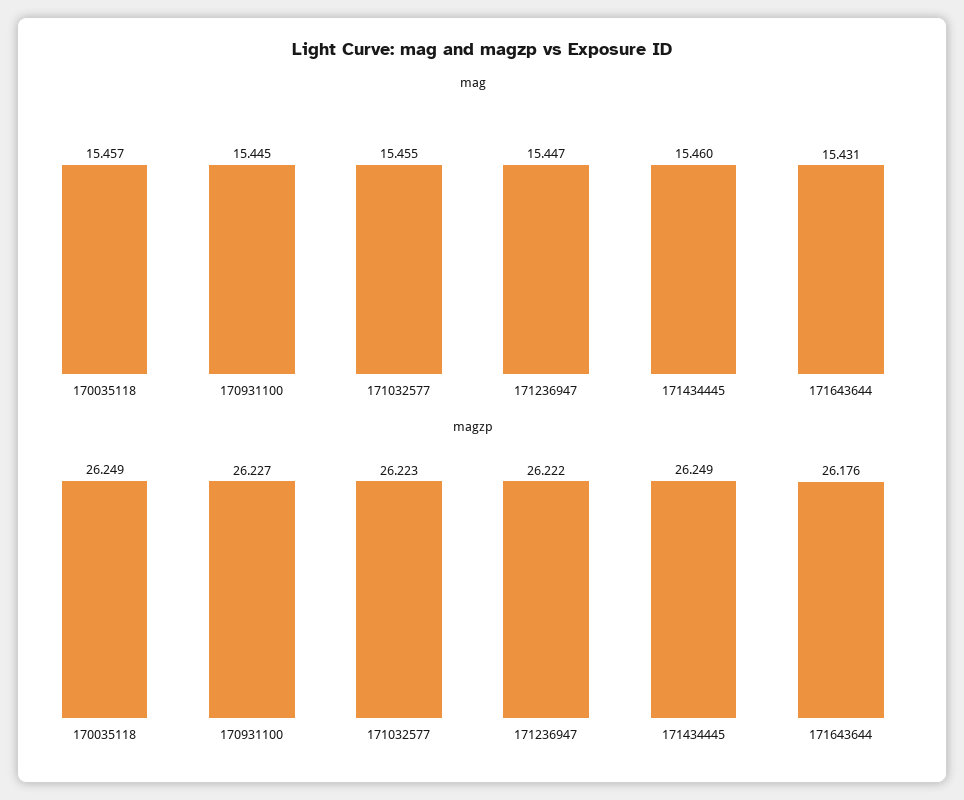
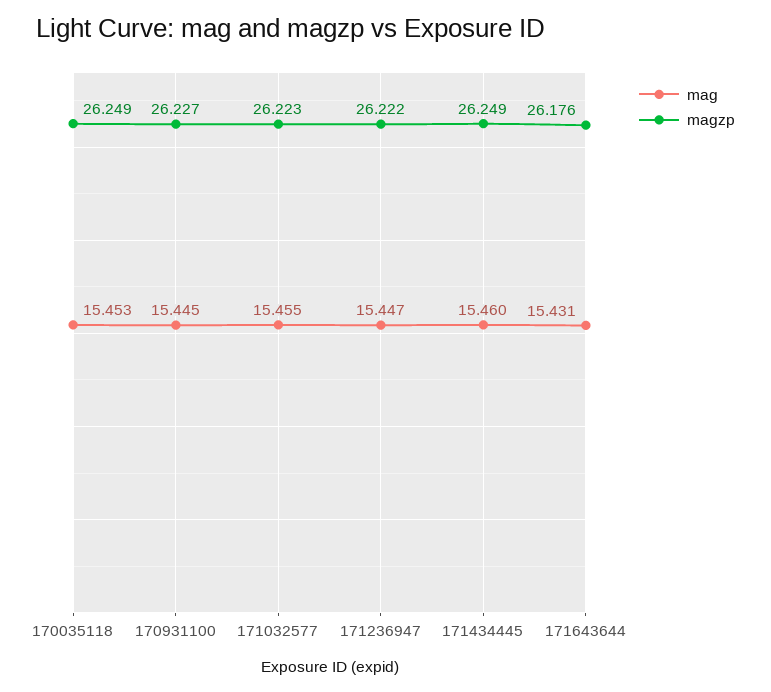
  {
    "mag": {
-     "170035118": 15.457,
+     "170035118": 15.453,
      "170931100": 15.445,
      "171032577": 15.455,
      "171236947": 15.447,
      "171434445": 15.46,
      "171643644": 15.431
    },
    "magzp": {
      "170035118": 26.249,
      "170931100": 26.227,
      "171032577": 26.223,
      "171236947": 26.222,
      "171434445": 26.249,
      "171643644": 26.176
    }
  }

